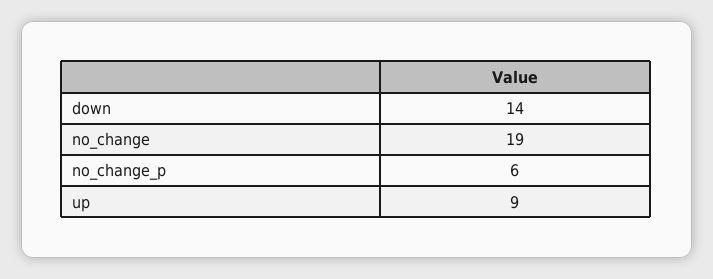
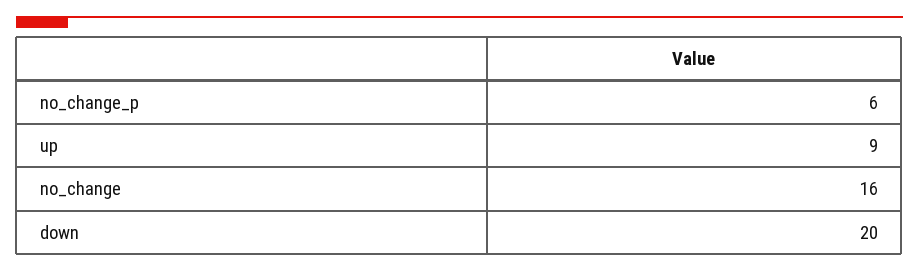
  {
-   "down": 14,
+   "down": 20,
-   "no_change": 19,
+   "no_change": 16,
    "no_change_p": 6,
    "up": 9
  }

